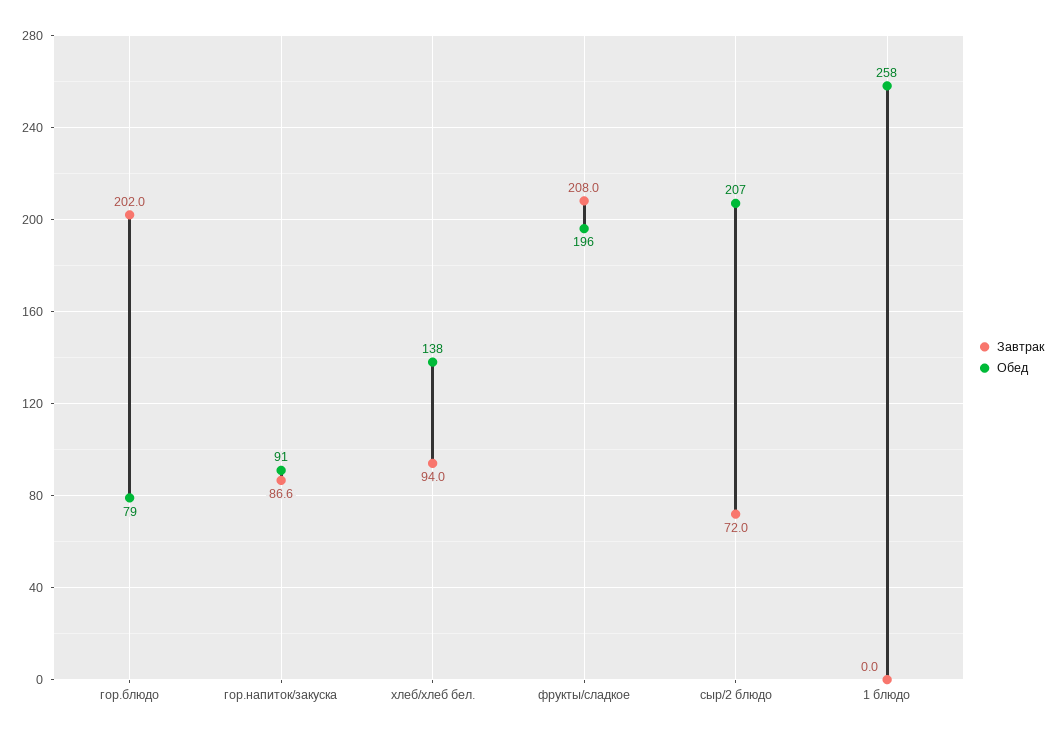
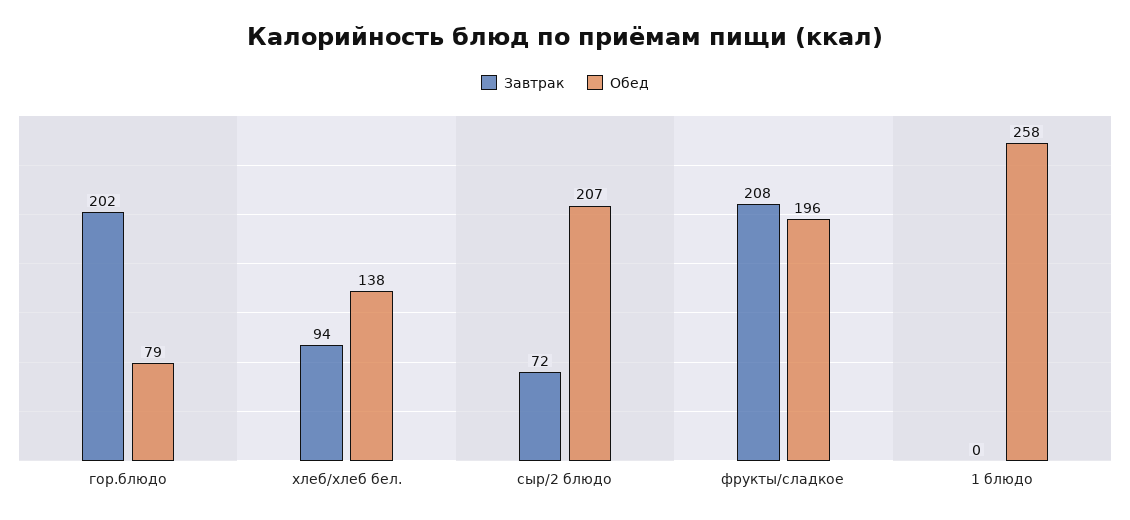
  {
    "Завтрак": {
      "гор.блюдо": 202,
-     "гор.напиток/закуска": 86.6,
      "хлеб/хлеб бел.": 94,
      "фрукты/сладкое": 208,
      "сыр/2 блюдо": 72,
      "1 блюдо": 0
    },
    "Обед": {
      "гор.блюдо": 79,
-     "гор.напиток/закуска": 91,
      "хлеб/хлеб бел.": 138,
      "фрукты/сладкое": 196,
      "сыр/2 блюдо": 207,
      "1 блюдо": 258
    }
  }

